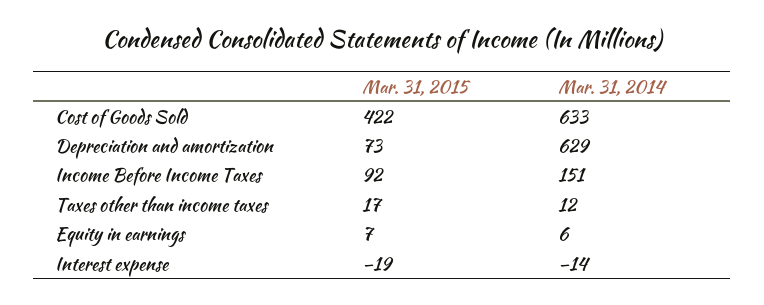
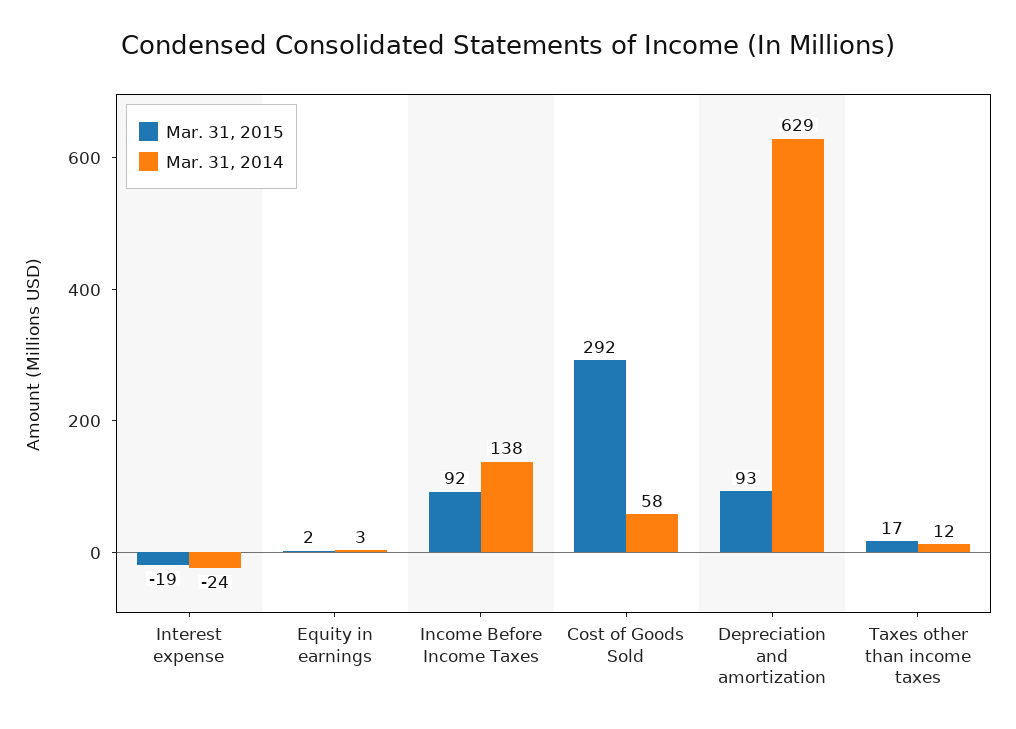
  {
    "Mar. 31, 2015": {
-     "Cost of Goods Sold": 422,
+     "Cost of Goods Sold": 292,
-     "Depreciation and amortization": 73,
+     "Depreciation and amortization": 93,
      "Income Before Income Taxes": 92,
      "Taxes other than income taxes": 17,
-     "Equity in earnings": 7,
+     "Equity in earnings": 2,
      "Interest expense": -19
    },
    "Mar. 31, 2014": {
-     "Cost of Goods Sold": 633,
+     "Cost of Goods Sold": 58,
      "Depreciation and amortization": 629,
-     "Income Before Income Taxes": 151,
+     "Income Before Income Taxes": 138,
      "Taxes other than income taxes": 12,
-     "Equity in earnings": 6,
+     "Equity in earnings": 3,
-     "Interest expense": -14
+     "Interest expense": -24
    }
  }

